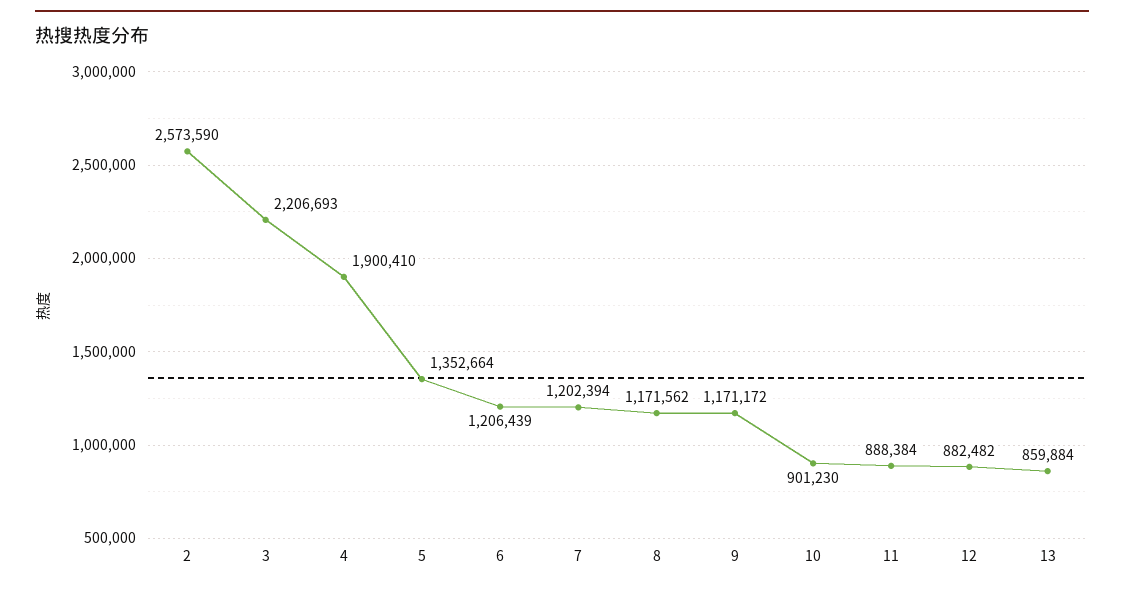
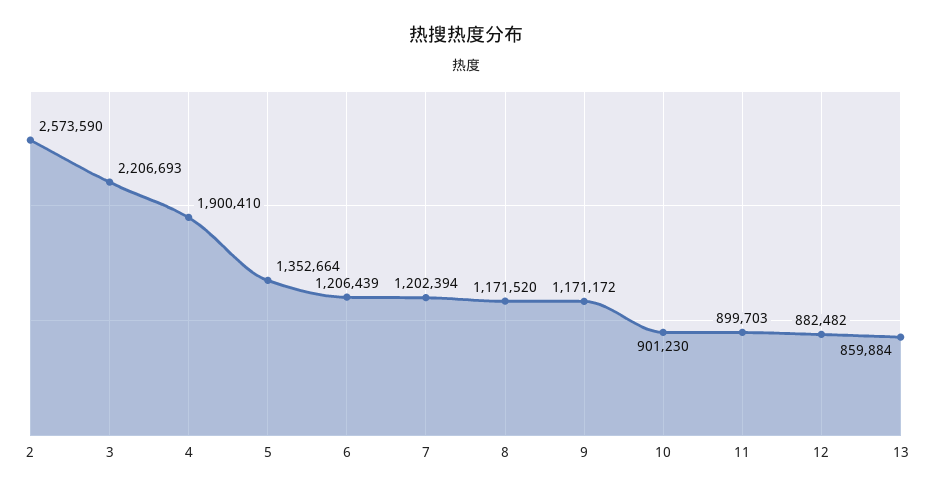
  {
    "2": 2573590,
    "3": 2206693,
    "4": 1900410,
    "5": 1352664,
    "6": 1206439,
    "7": 1202394,
-   "8": 1171562,
+   "8": 1171520,
    "9": 1171172,
    "10": 901230,
-   "11": 888384,
+   "11": 899703,
    "12": 882482,
    "13": 859884
  }

